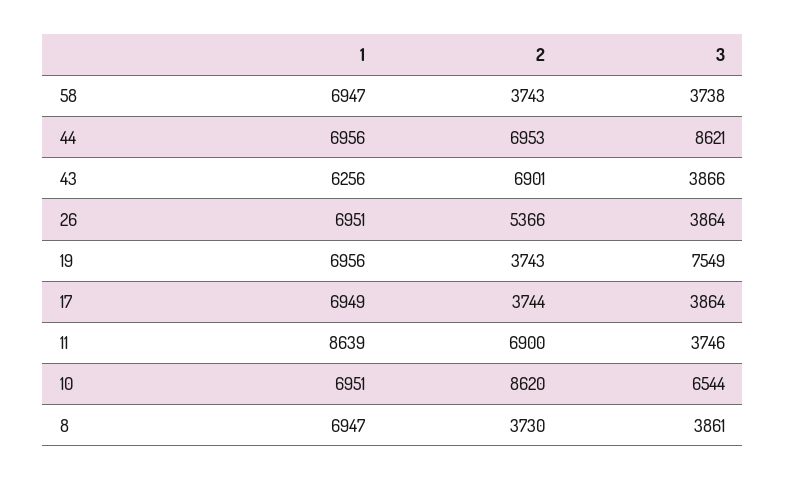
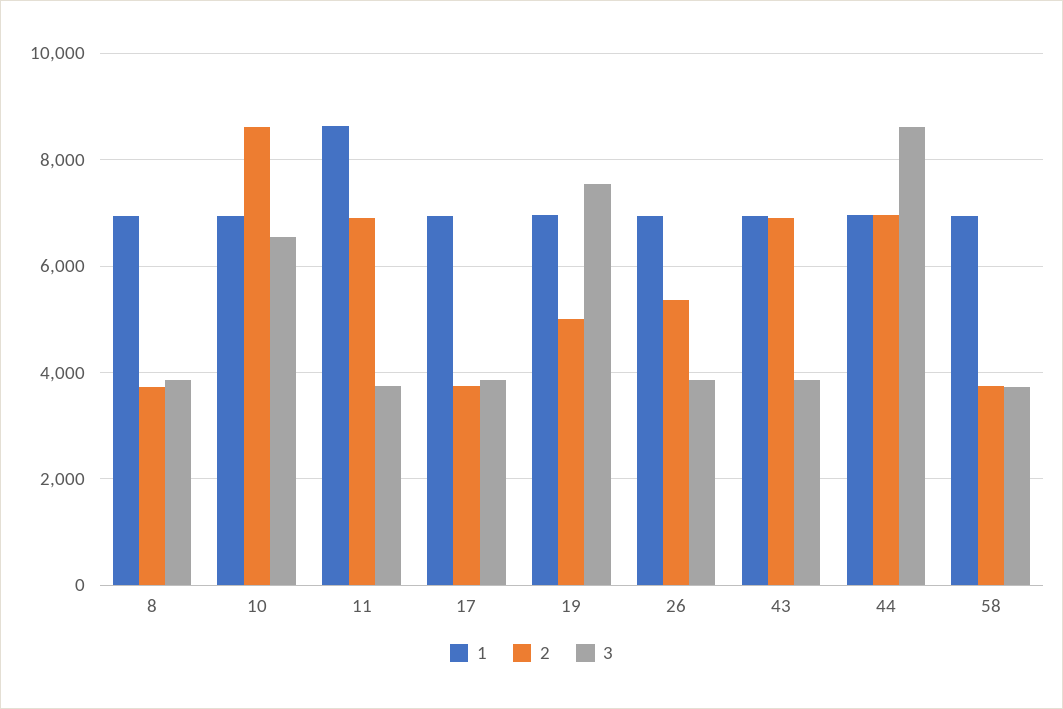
  {
    "1": {
      "58": 6947,
      "44": 6956,
-     "43": 6256,
+     "43": 7000,
      "26": 6951,
      "19": 6956,
      "17": 6949,
      "11": 8639,
      "10": 6951,
      "8": 6947
    },
    "2": {
      "58": 3743,
      "44": 6953,
      "43": 6901,
      "26": 5366,
-     "19": 3743,
+     "19": 5000,
      "17": 3744,
      "11": 6900,
      "10": 8620,
      "8": 3730
    },
    "3": {
      "58": 3738,
      "44": 8621,
      "43": 3866,
      "26": 3864,
      "19": 7549,
      "17": 3864,
      "11": 3746,
      "10": 6544,
      "8": 3861
    }
  }

